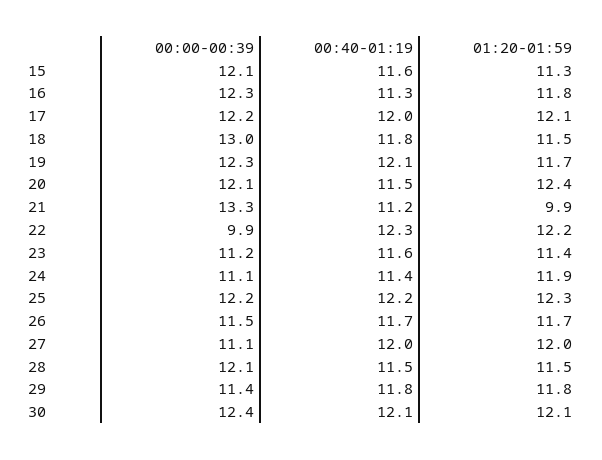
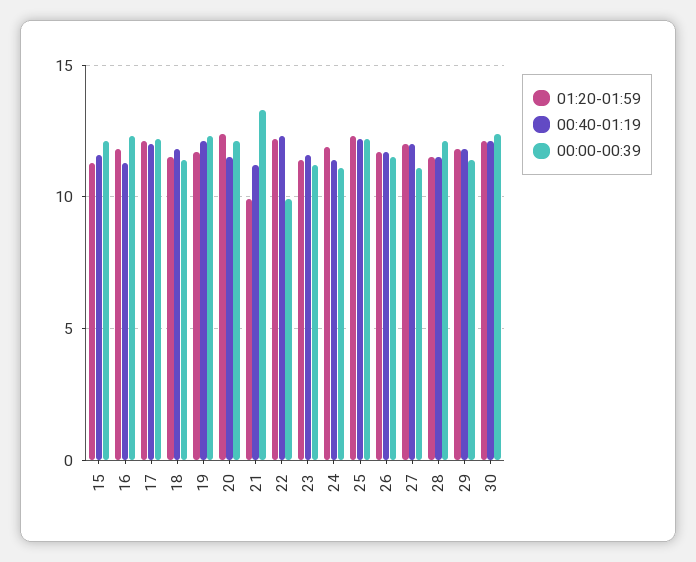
  {
    "00:00-00:39": {
      "15": 12.1,
      "16": 12.3,
      "17": 12.2,
-     "18": 13,
+     "18": 11.5,
      "19": 12.3,
      "20": 12.1,
      "21": 13.3,
      "22": 9.9,
      "23": 11.2,
      "24": 11.1,
      "25": 12.2,
      "26": 11.5,
      "27": 11.1,
      "28": 12.1,
      "29": 11.4,
      "30": 12.4
    },
    "00:40-01:19": {
      "15": 11.6,
      "16": 11.3,
      "17": 12,
      "18": 11.8,
      "19": 12.1,
      "20": 11.5,
      "21": 11.2,
      "22": 12.3,
      "23": 11.6,
      "24": 11.4,
      "25": 12.2,
      "26": 11.7,
      "27": 12,
      "28": 11.5,
      "29": 11.8,
      "30": 12.1
    },
    "01:20-01:59": {
      "15": 11.3,
      "16": 11.8,
      "17": 12.1,
      "18": 11.5,
      "19": 11.7,
      "20": 12.4,
      "21": 9.9,
      "22": 12.2,
      "23": 11.4,
      "24": 11.9,
      "25": 12.3,
      "26": 11.7,
      "27": 12,
      "28": 11.5,
      "29": 11.8,
      "30": 12.1
    }
  }

